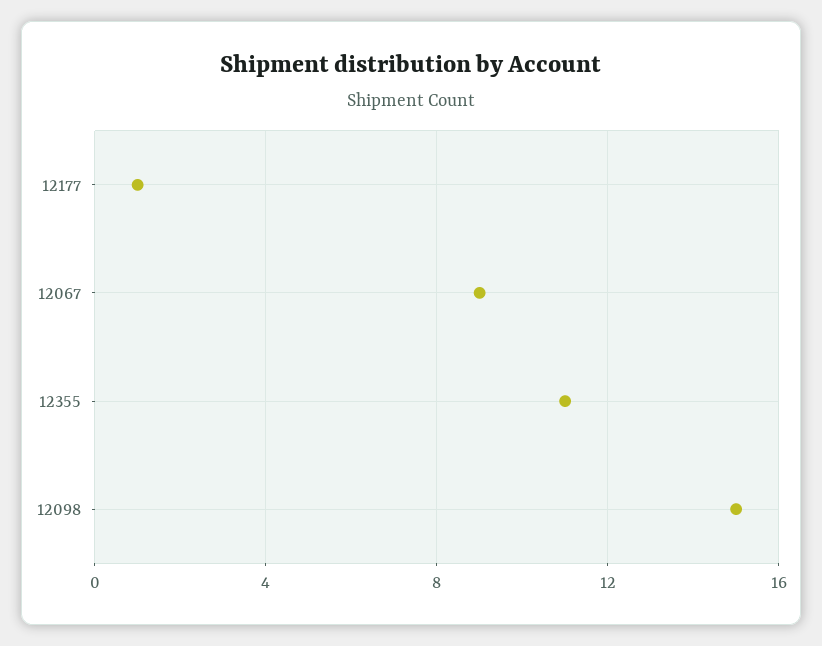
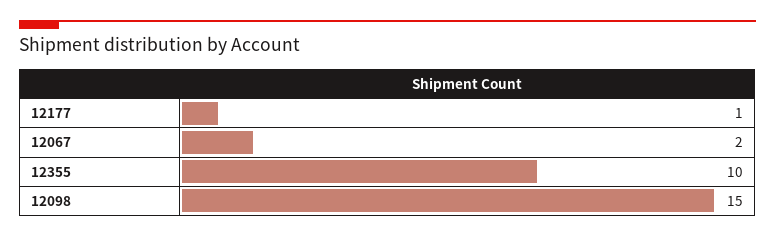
  {
    "12177": 1,
-   "12067": 9,
+   "12067": 2,
-   "12355": 11,
+   "12355": 10,
    "12098": 15
  }

